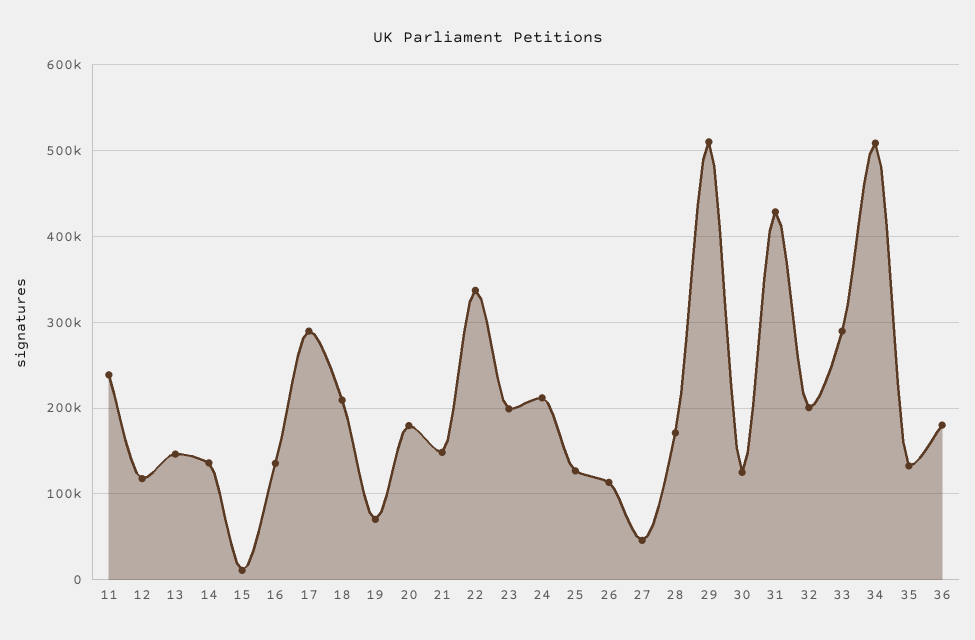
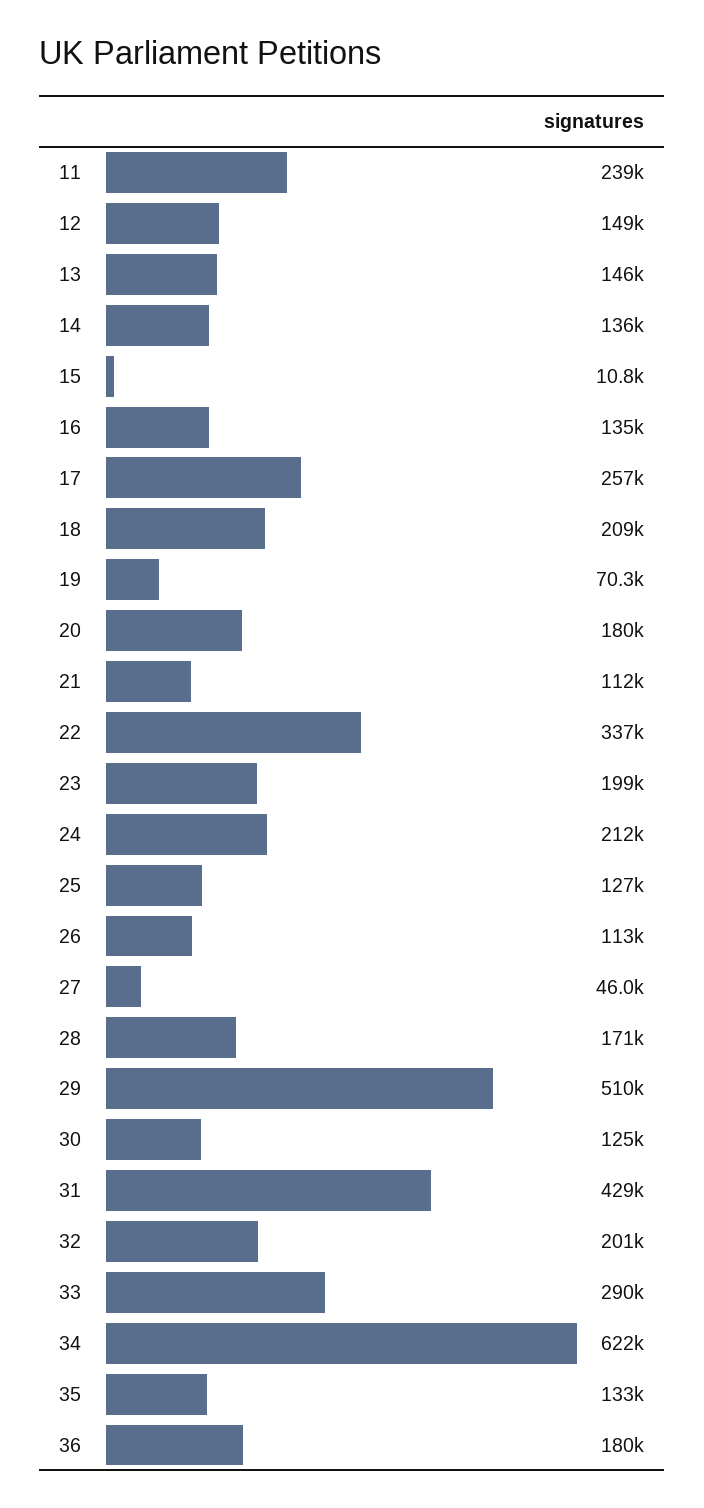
  {
    "11": 239000,
-   "12": 120000,
+   "12": 149000,
    "13": 146000,
    "14": 136000,
    "15": 10800,
    "16": 135000,
-   "17": 290000,
+   "17": 257000,
    "18": 209000,
    "19": 70300,
    "20": 180000,
-   "21": 150000,
+   "21": 112000,
    "22": 337000,
    "23": 199000,
    "24": 212000,
    "25": 127000,
    "26": 113000,
    "27": 46000,
    "28": 171000,
    "29": 510000,
    "30": 125000,
    "31": 429000,
    "32": 201000,
    "33": 290000,
-   "34": 510000,
+   "34": 622000,
    "35": 133000,
    "36": 180000
  }

